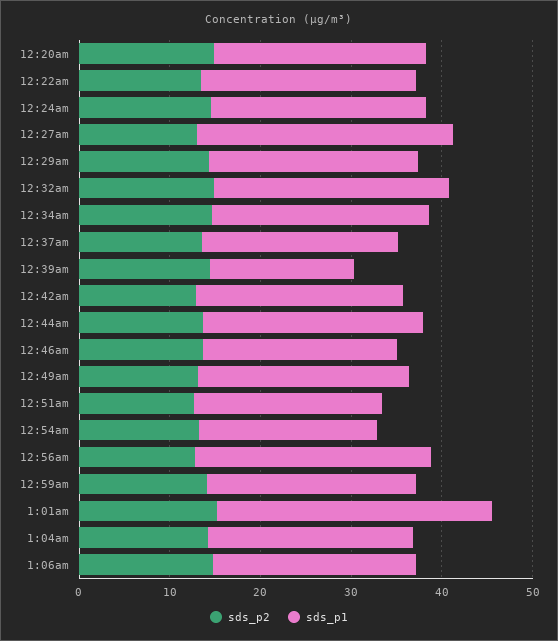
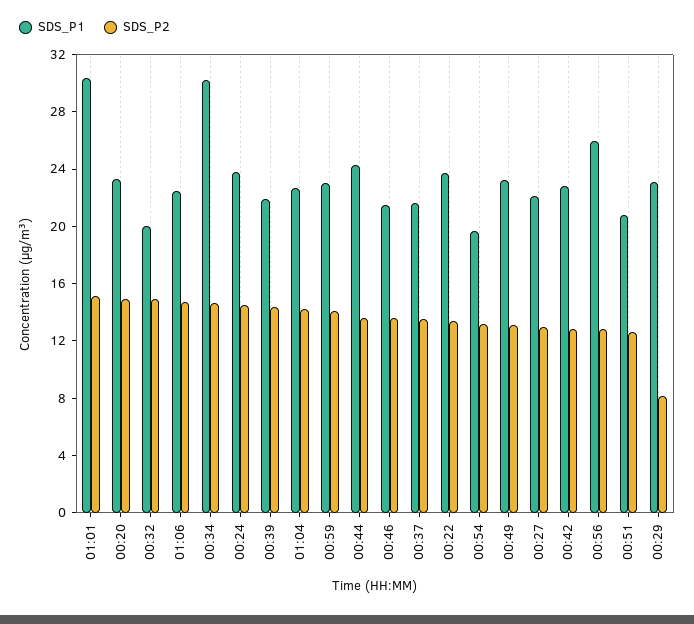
  {
    "sds_p2": {
      "12:20am": 15,
      "12:22am": 13,
      "12:24am": 15,
      "12:27am": 13,
-     "12:29am": 14,
+     "12:29am": 8,
      "12:32am": 15,
      "12:34am": 15,
      "12:37am": 14,
      "12:39am": 14,
      "12:42am": 13,
      "12:44am": 14,
      "12:46am": 14,
      "12:49am": 13,
      "12:51am": 13,
      "12:54am": 13,
      "12:56am": 13,
      "12:59am": 14,
      "1:01am": 15,
      "1:04am": 14,
      "1:06am": 15
    },
    "sds_p1": {
      "12:20am": 23,
      "12:22am": 24,
      "12:24am": 24,
-     "12:27am": 28,
+     "12:27am": 22,
      "12:29am": 23,
-     "12:32am": 26,
+     "12:32am": 20,
-     "12:34am": 24,
+     "12:34am": 30,
      "12:37am": 22,
-     "12:39am": 16,
+     "12:39am": 22,
      "12:42am": 23,
      "12:44am": 24,
      "12:46am": 21,
      "12:49am": 23,
      "12:51am": 21,
      "12:54am": 20,
      "12:56am": 26,
      "12:59am": 23,
      "1:01am": 30,
      "1:04am": 23,
      "1:06am": 22
    }
  }

